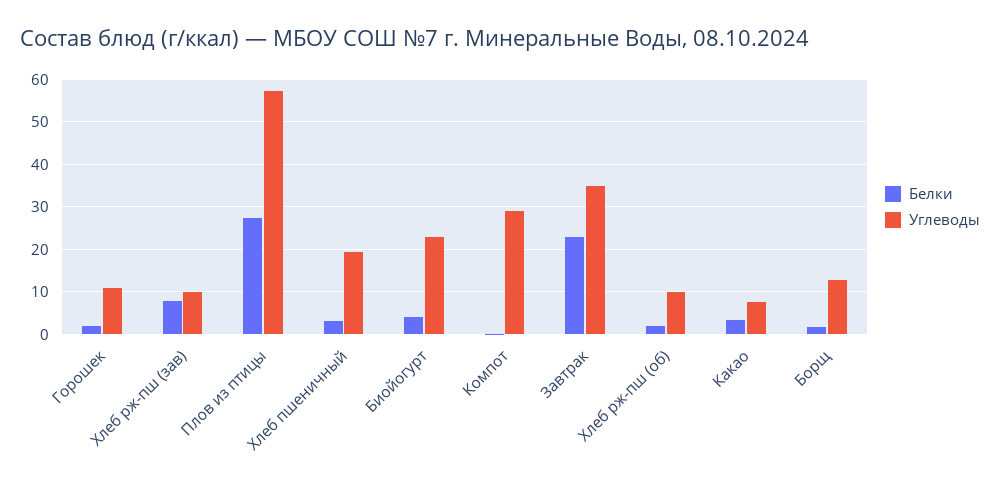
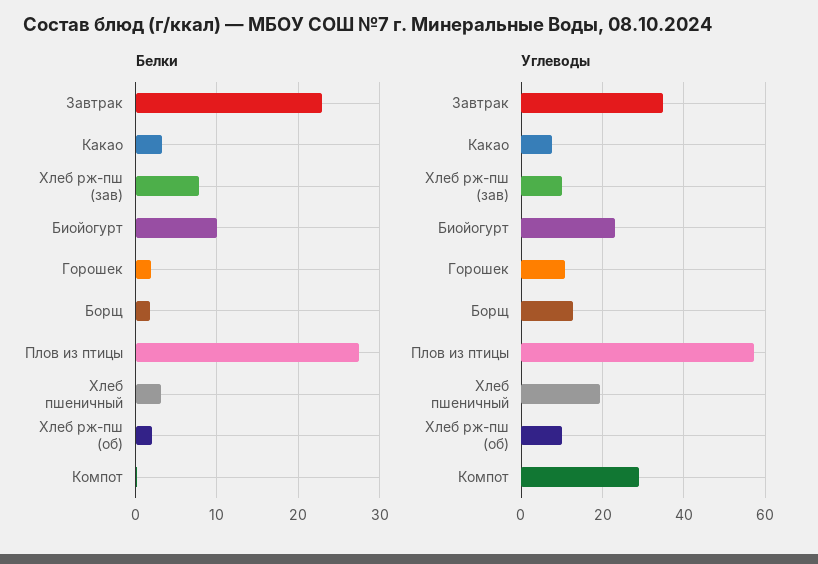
  {
    "Белки": {
      "Горошек": 2,
      "Хлеб рж-пш (зав)": 8,
      "Плов из птицы": 27,
      "Хлеб пшеничный": 3,
-     "Биойогурт": 4,
+     "Биойогурт": 10,
      "Компот": 0,
      "Завтрак": 23,
      "Хлеб рж-пш (об)": 2,
      "Какао": 3,
      "Борщ": 2
    },
    "Углеводы": {
      "Горошек": 10,
      "Хлеб рж-пш (зав)": 10,
      "Плов из птицы": 58,
      "Хлеб пшеничный": 20,
      "Биойогурт": 24,
      "Компот": 30,
      "Завтрак": 34,
      "Хлеб рж-пш (об)": 10,
      "Какао": 8,
      "Борщ": 12
    }
  }

